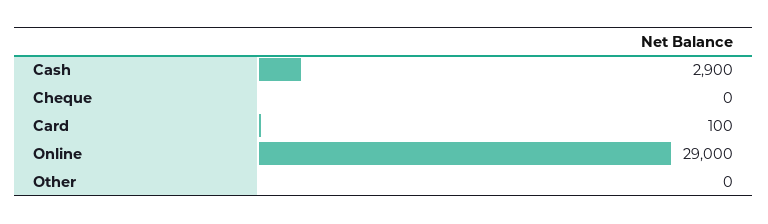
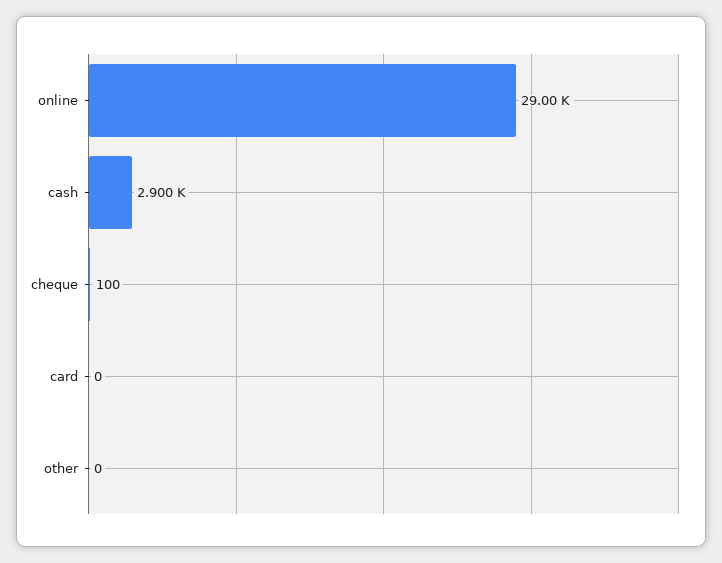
  {
    "Cash": 2900,
-   "Cheque": 0,
+   "Cheque": 100,
-   "Card": 100,
+   "Card": 0,
    "Online": 29000,
    "Other": 0
  }

